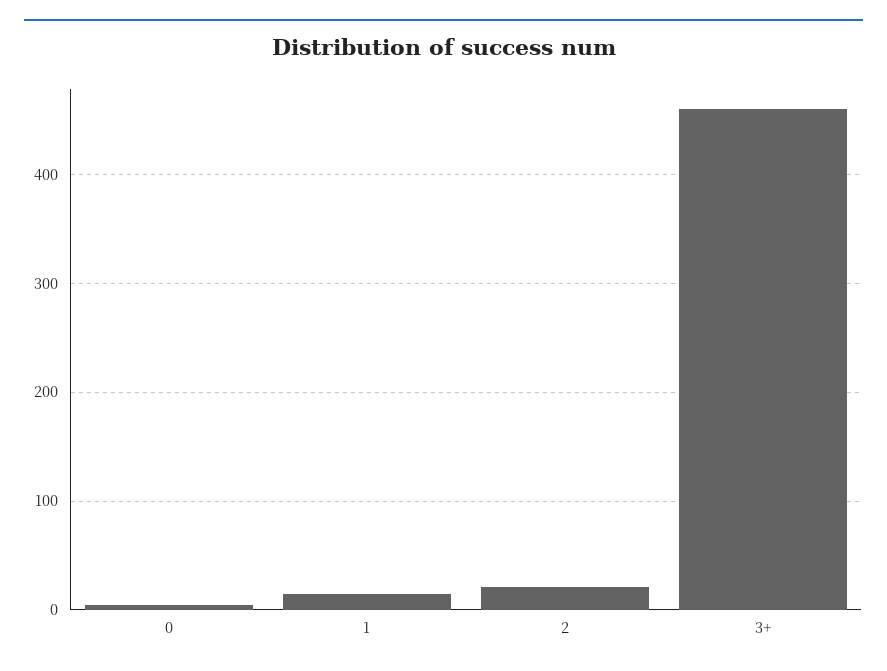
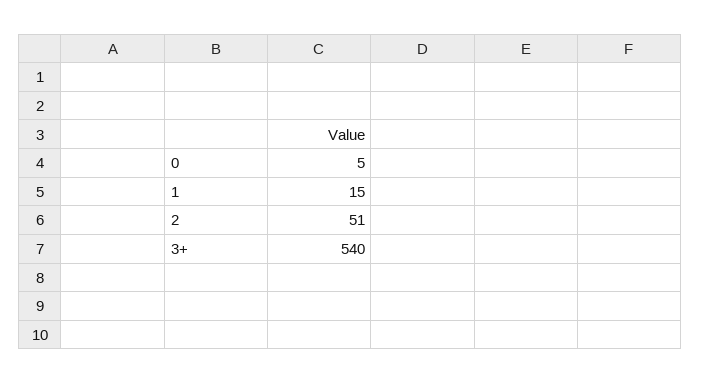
  {
    "0": 5,
    "1": 15,
-   "2": 20,
+   "2": 51,
-   "3+": 460
+   "3+": 540
  }

